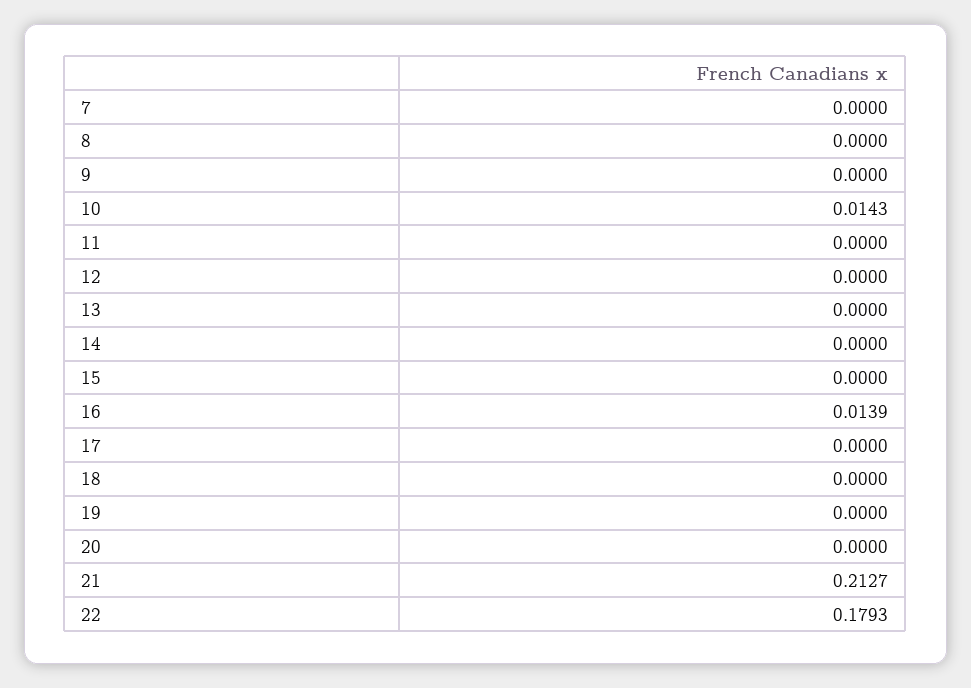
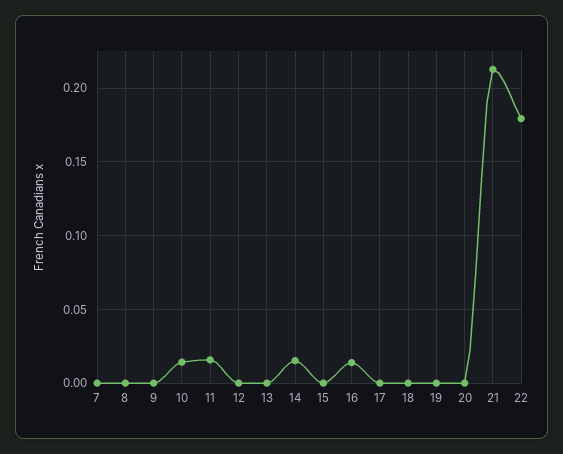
  {
    "7": 0,
    "8": 0,
    "9": 0,
    "10": 0.0143,
-   "11": 0,
+   "11": 0.015,
    "12": 0,
    "13": 0,
-   "14": 0,
+   "14": 0.015,
    "15": 0,
    "16": 0.0139,
    "17": 0,
    "18": 0,
    "19": 0,
    "20": 0,
    "21": 0.2127,
    "22": 0.1793
  }

